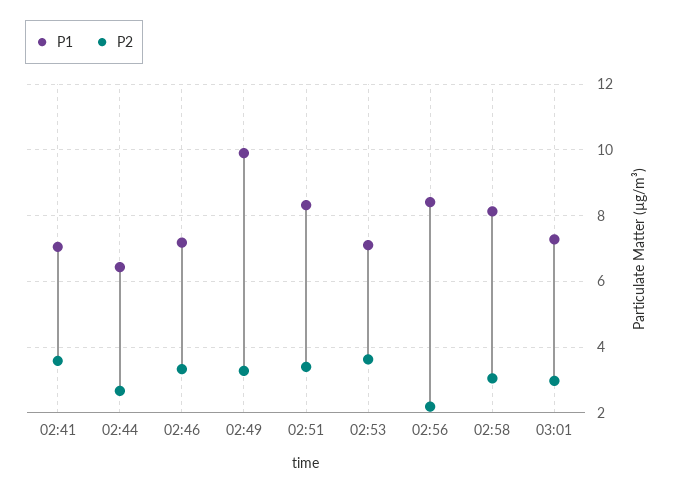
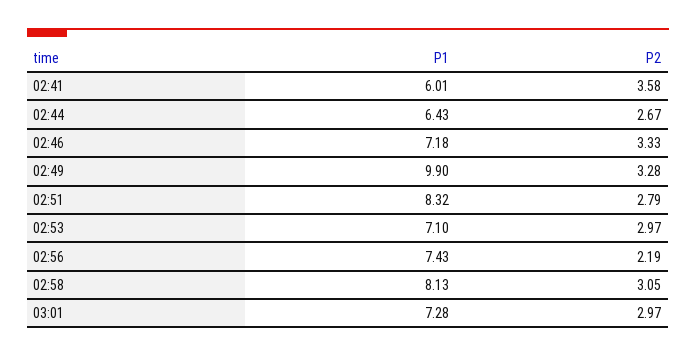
  {
    "P1": {
-     "02:41": 7,
+     "02:41": 6.01,
      "02:44": 6.43,
      "02:46": 7.18,
      "02:49": 9.9,
      "02:51": 8.32,
      "02:53": 7.1,
-     "02:56": 8.4,
+     "02:56": 7.43,
      "02:58": 8.13,
      "03:01": 7.28
    },
    "P2": {
      "02:41": 3.58,
      "02:44": 2.67,
      "02:46": 3.33,
      "02:49": 3.28,
-     "02:51": 3.4,
+     "02:51": 2.79,
-     "02:53": 3.6,
+     "02:53": 2.97,
      "02:56": 2.19,
      "02:58": 3.05,
      "03:01": 2.97
    }
  }

